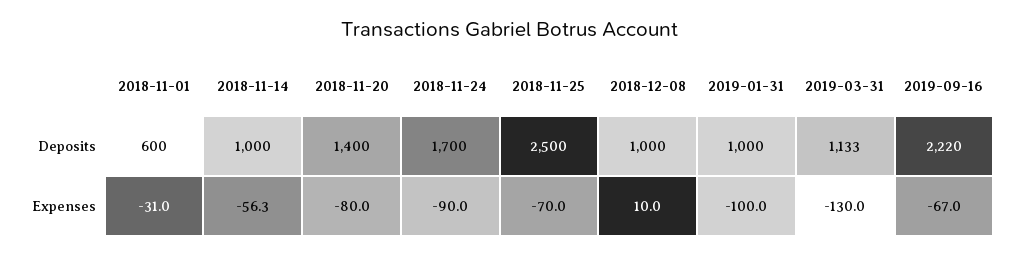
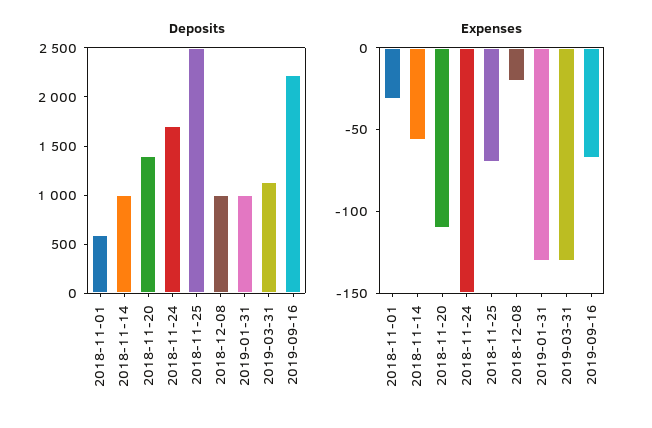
  {
    "Deposits": {
      "2018-11-01": 600,
      "2018-11-14": 1000,
      "2018-11-20": 1400,
      "2018-11-24": 1700,
      "2018-11-25": 2500,
      "2018-12-08": 1000,
      "2019-01-31": 1000,
      "2019-03-31": 1133,
      "2019-09-16": 2220
    },
    "Expenses": {
      "2018-11-01": -31,
      "2018-11-14": -56.3,
-     "2018-11-20": -80,
+     "2018-11-20": -110,
-     "2018-11-24": -90,
+     "2018-11-24": -150,
      "2018-11-25": -70,
-     "2018-12-08": 10,
+     "2018-12-08": -20,
-     "2019-01-31": -100,
+     "2019-01-31": -130,
      "2019-03-31": -130,
      "2019-09-16": -67
    }
  }

